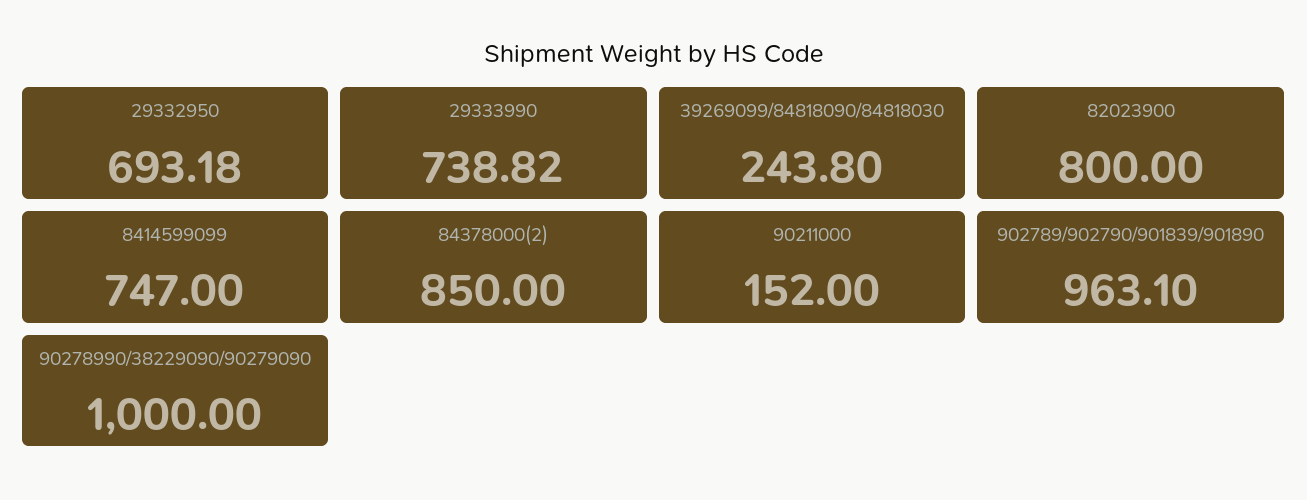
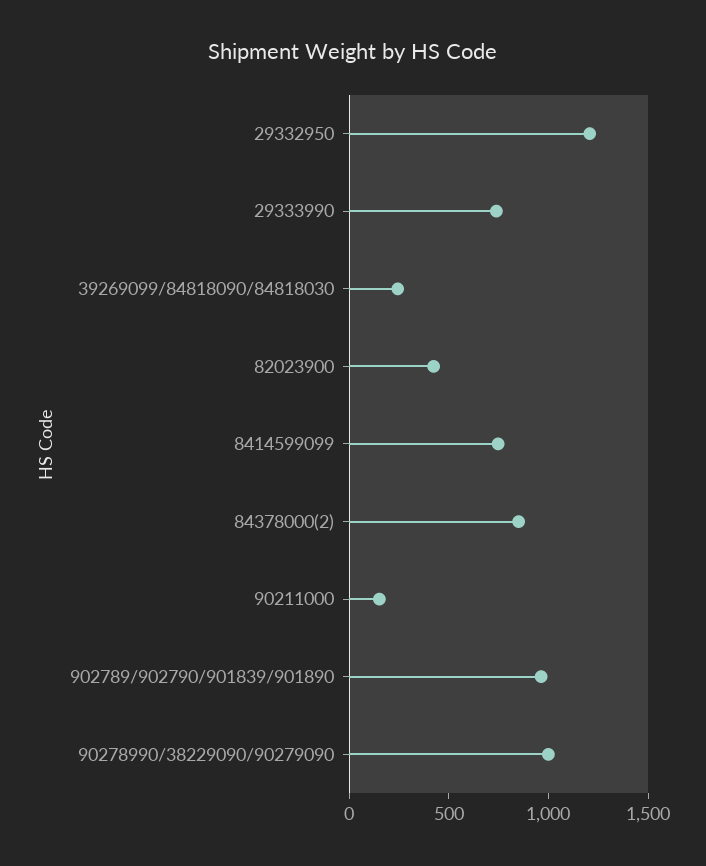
  {
-   "29332950": 693.18,
+   "29332950": 1200,
    "29333990": 738.82,
    "39269099/84818090/84818030": 243.8,
-   "82023900": 800,
+   "82023900": 400,
    "8414599099": 747,
    "84378000(2)": 850,
    "90211000": 152,
    "902789/902790/901839/901890": 963.1,
    "90278990/38229090/90279090": 1000
  }

